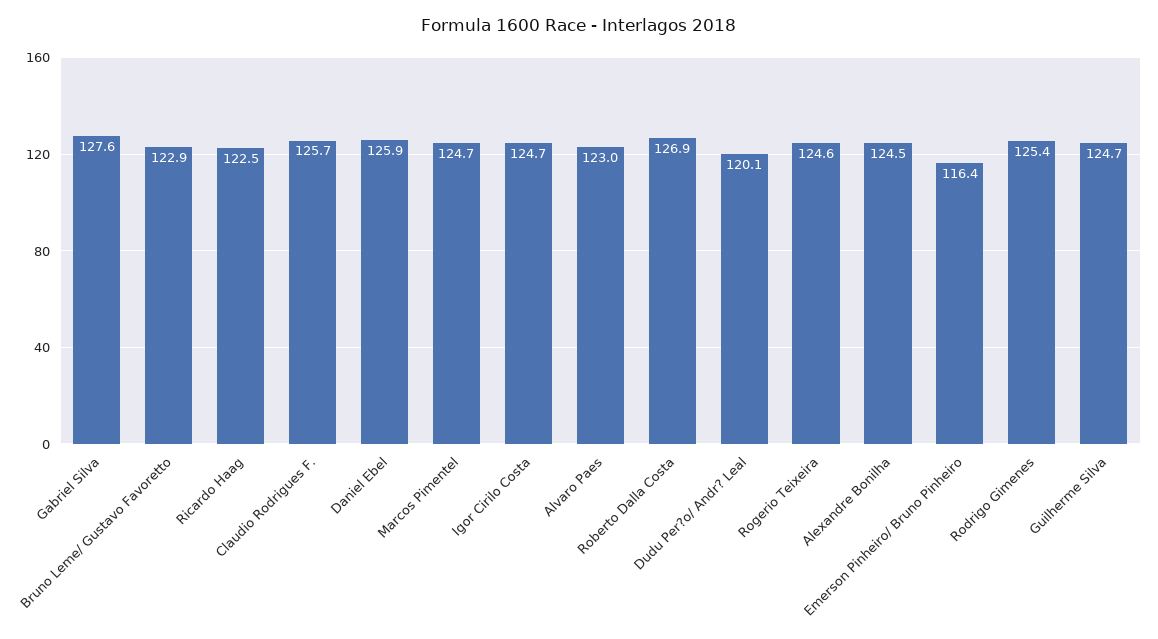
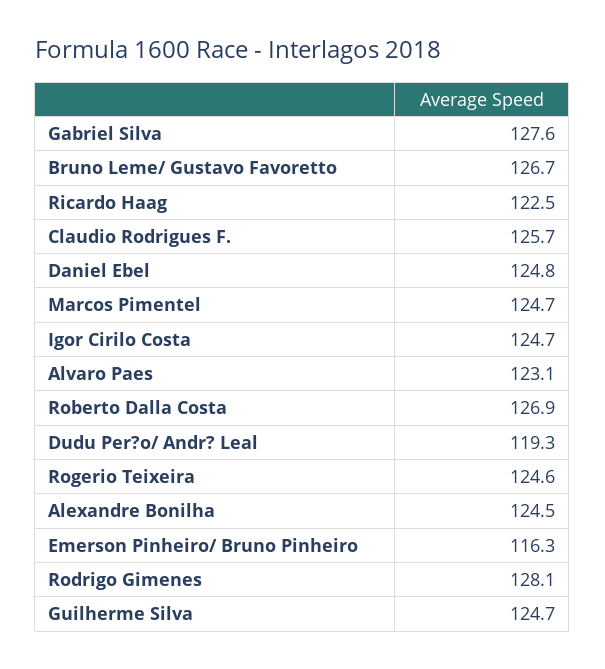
  {
    "Gabriel Silva": 127.6,
-   "Bruno Leme/ Gustavo Favoretto": 122.9,
+   "Bruno Leme/ Gustavo Favoretto": 126.7,
    "Ricardo Haag": 122.5,
    "Claudio Rodrigues F.": 125.7,
-   "Daniel Ebel": 125.9,
+   "Daniel Ebel": 124.8,
    "Marcos Pimentel": 124.7,
    "Igor Cirilo Costa": 124.7,
-   "Alvaro Paes": 123,
+   "Alvaro Paes": 123.1,
    "Roberto Dalla Costa": 126.9,
-   "Dudu Per?o/ Andr? Leal": 120.1,
+   "Dudu Per?o/ Andr? Leal": 119.3,
    "Rogerio Teixeira": 124.6,
    "Alexandre Bonilha": 124.5,
-   "Emerson Pinheiro/ Bruno Pinheiro": 116.4,
+   "Emerson Pinheiro/ Bruno Pinheiro": 116.3,
-   "Rodrigo Gimenes": 125.4,
+   "Rodrigo Gimenes": 128.1,
    "Guilherme Silva": 124.7
  }

